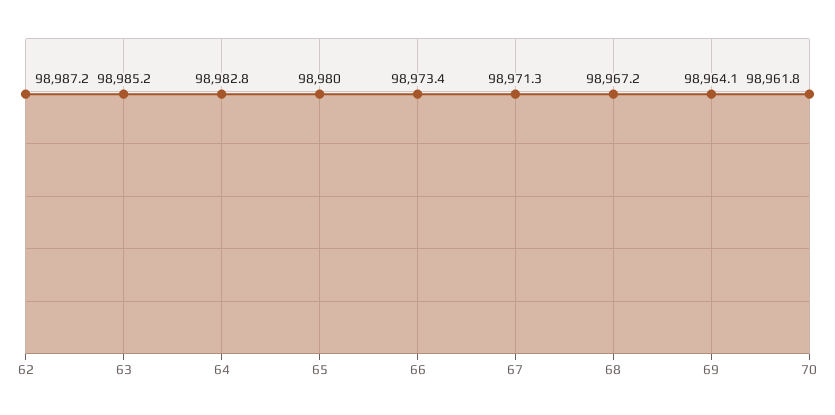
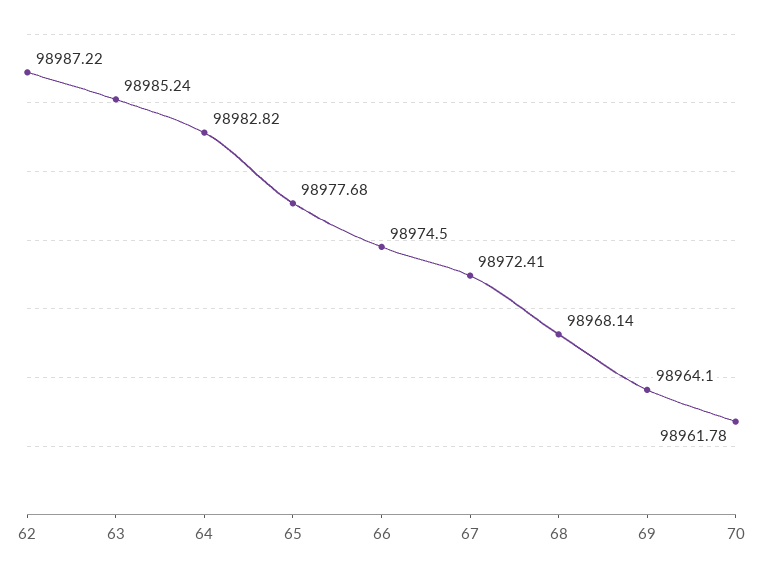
  {
    "62": 98987.22,
    "63": 98985.24,
    "64": 98982.82,
-   "65": 98980,
+   "65": 98977.68,
-   "66": 98973.4,
+   "66": 98974.5,
-   "67": 98971.3,
+   "67": 98972.41,
-   "68": 98967.2,
+   "68": 98968.14,
    "69": 98964.1,
    "70": 98961.78
  }

